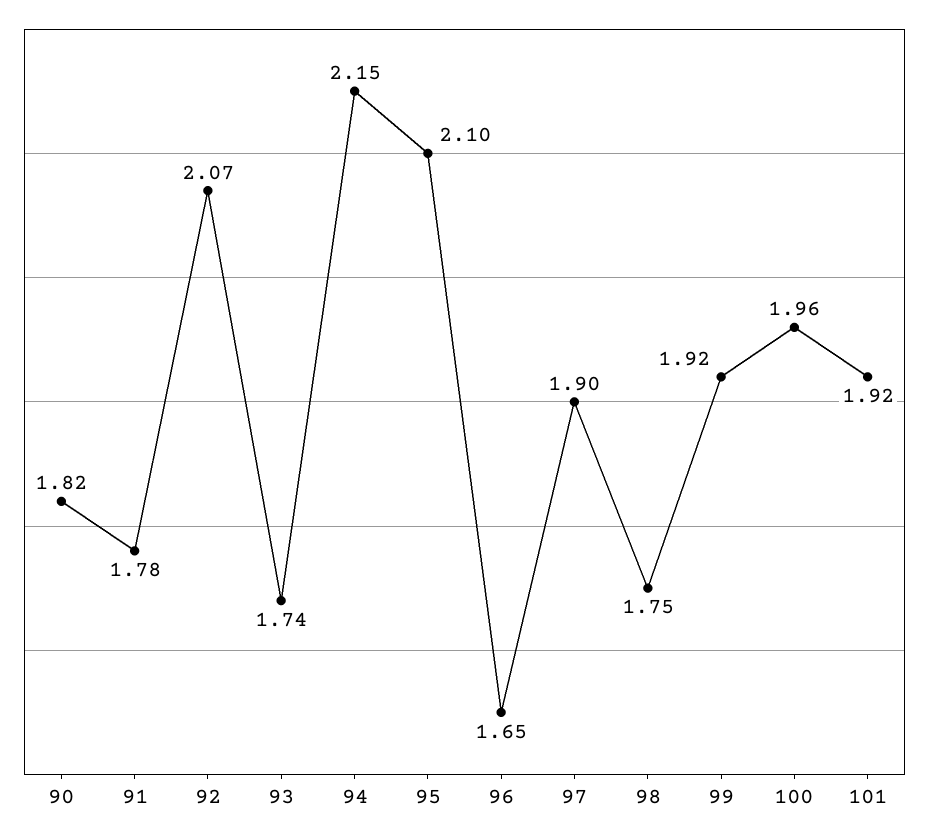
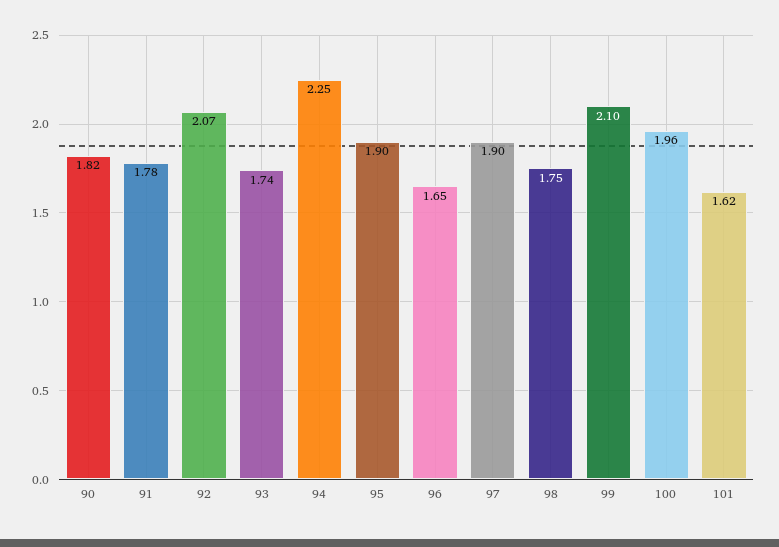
  {
    "90": 1.82,
    "91": 1.78,
    "92": 2.07,
    "93": 1.74,
-   "94": 2.15,
+   "94": 2.25,
-   "95": 2.1,
+   "95": 1.9,
    "96": 1.65,
    "97": 1.9,
    "98": 1.75,
-   "99": 1.92,
+   "99": 2.1,
    "100": 1.96,
-   "101": 1.92
+   "101": 1.62
  }

